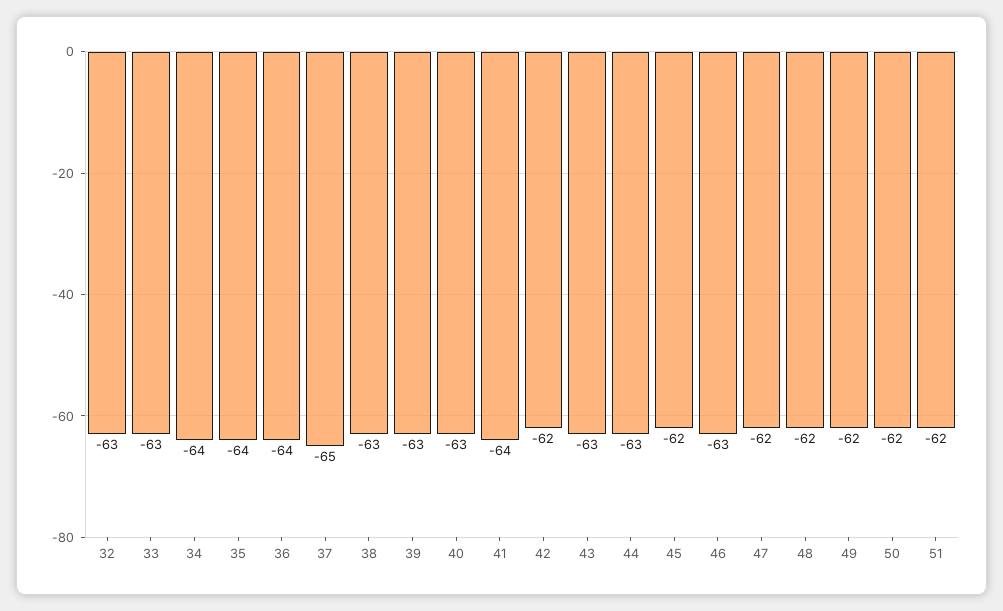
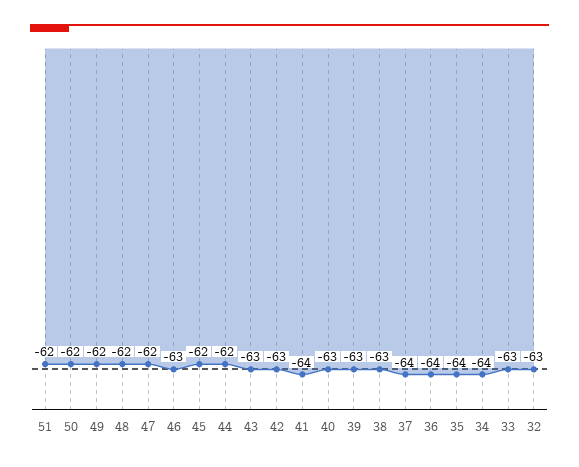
  {
    "32": -63,
    "33": -63,
    "34": -64,
    "35": -64,
    "36": -64,
-   "37": -65,
+   "37": -64,
    "38": -63,
    "39": -63,
    "40": -63,
    "41": -64,
-   "42": -62,
+   "42": -63,
    "43": -63,
-   "44": -63,
+   "44": -62,
    "45": -62,
    "46": -63,
    "47": -62,
    "48": -62,
    "49": -62,
    "50": -62,
    "51": -62
  }

